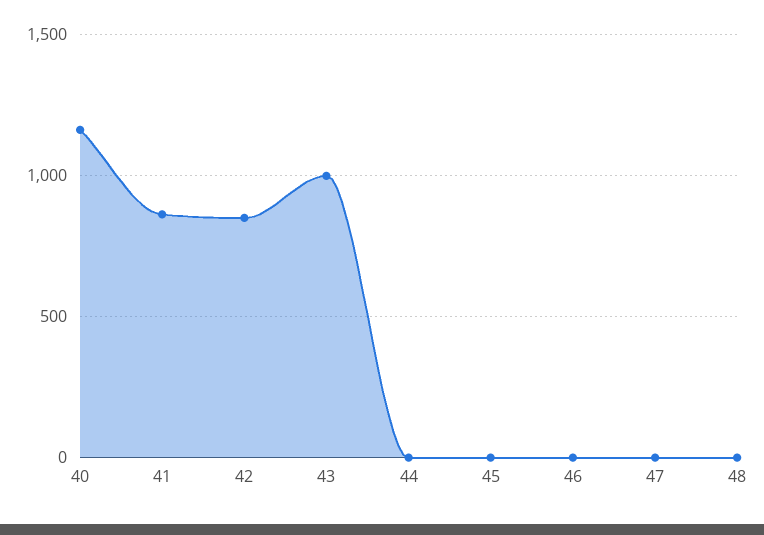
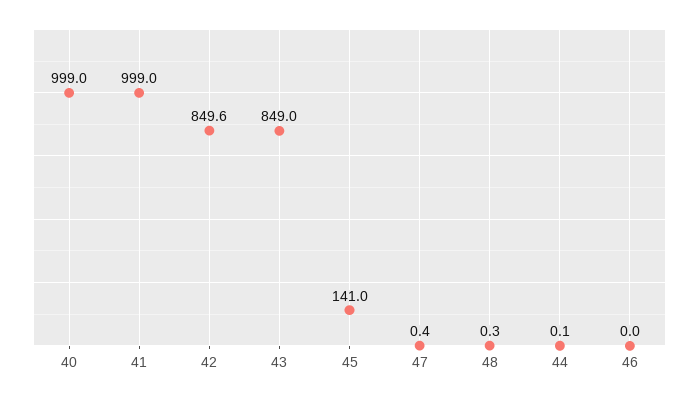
  {
-   "40": 1150,
+   "40": 999,
-   "41": 850,
+   "41": 999,
    "42": 849.6,
-   "43": 1000,
+   "43": 849,
    "44": 0.1,
-   "45": 0,
+   "45": 141,
    "46": 0,
    "47": 0.4,
    "48": 0.3
  }

